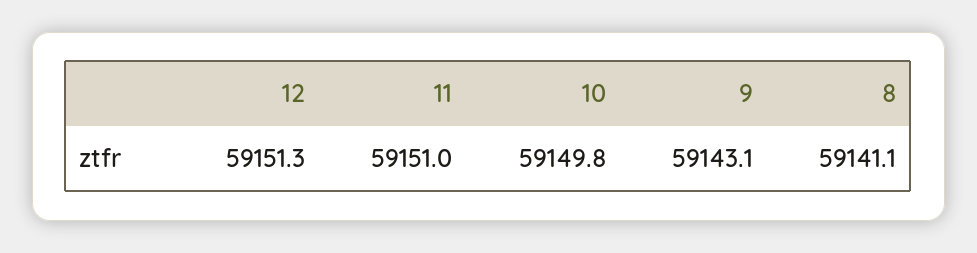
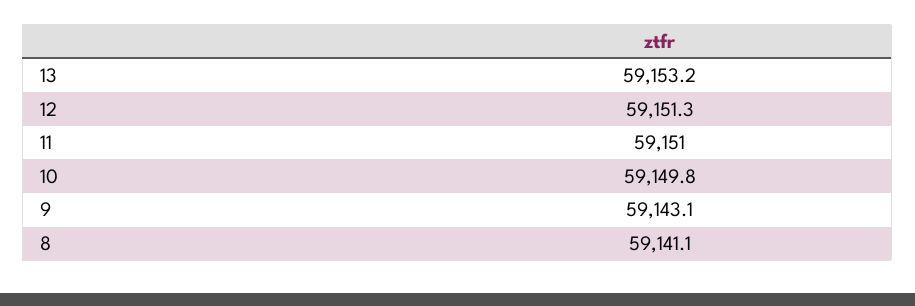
  {
    "12": 59151.3,
    "11": 59151,
    "10": 59149.8,
    "9": 59143.1,
-   "8": 59141.1
+   "8": 59141.1,
+   "13": 59153.2
  }

